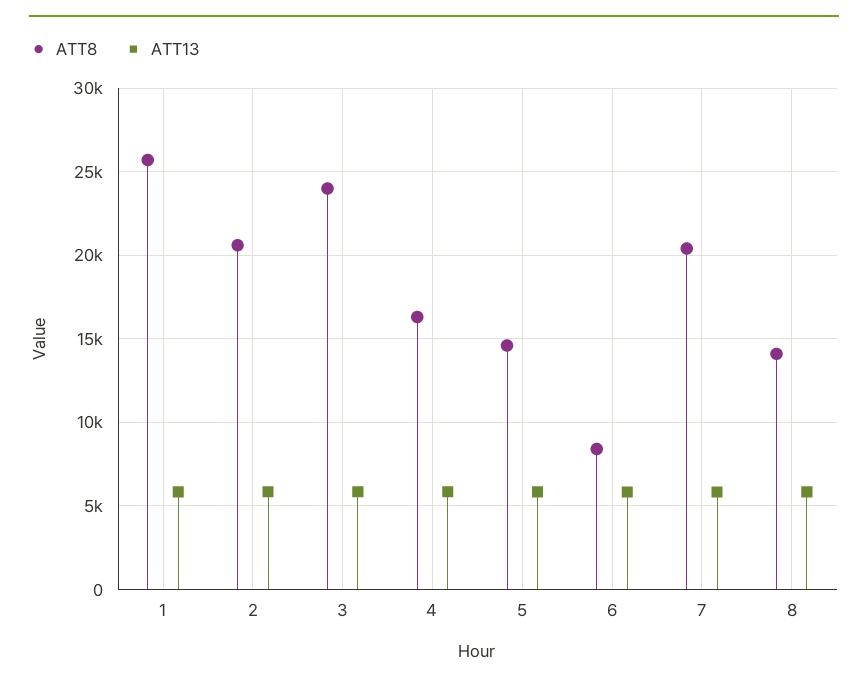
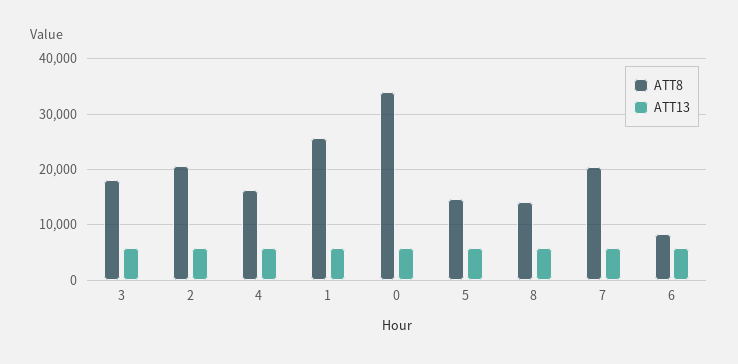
  {
    "ATT8": {
      "1": 25500,
      "2": 20500,
-     "3": 24000,
+     "3": 18000,
      "4": 16500,
      "5": 14500,
      "6": 8500,
      "7": 20500,
-     "8": 14000
+     "8": 14000,
+     "0": 34000
    },
    "ATT13": {
      "1": 6000,
      "2": 6000,
      "3": 6000,
      "4": 6000,
      "5": 6000,
      "6": 6000,
      "7": 6000,
-     "8": 6000
+     "8": 6000,
+     "0": 6000
    }
  }

